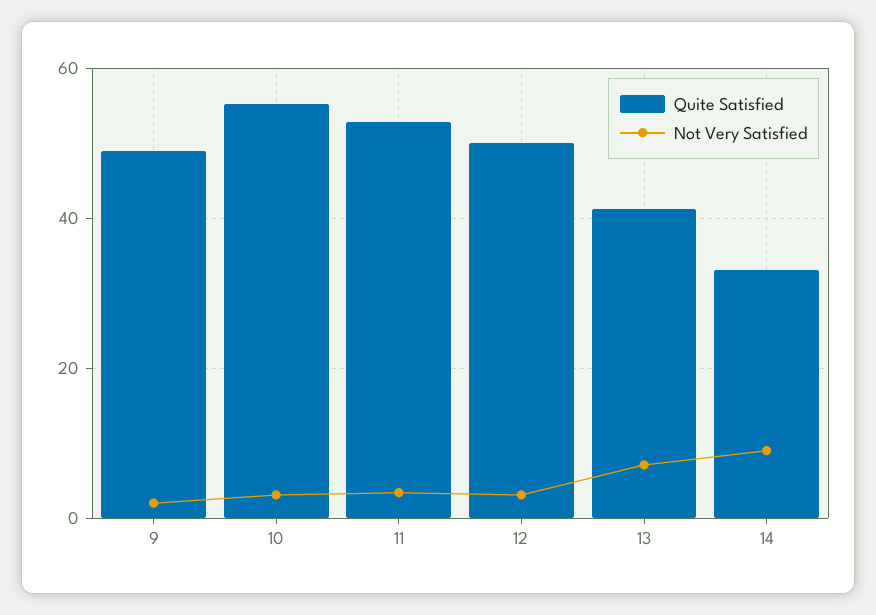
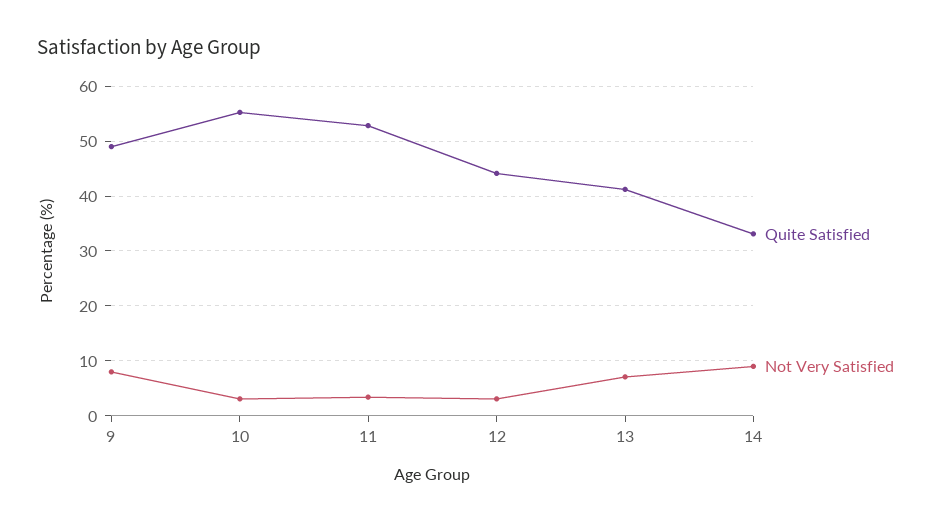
  {
    "Quite Satisfied": {
      "9": 50,
      "10": 56,
      "11": 52,
-     "12": 50,
+     "12": 44,
      "13": 42,
      "14": 34
    },
    "Not Very Satisfied": {
-     "9": 2,
+     "9": 8,
      "10": 4,
      "11": 4,
      "12": 4,
      "13": 8,
      "14": 10
    }
  }

